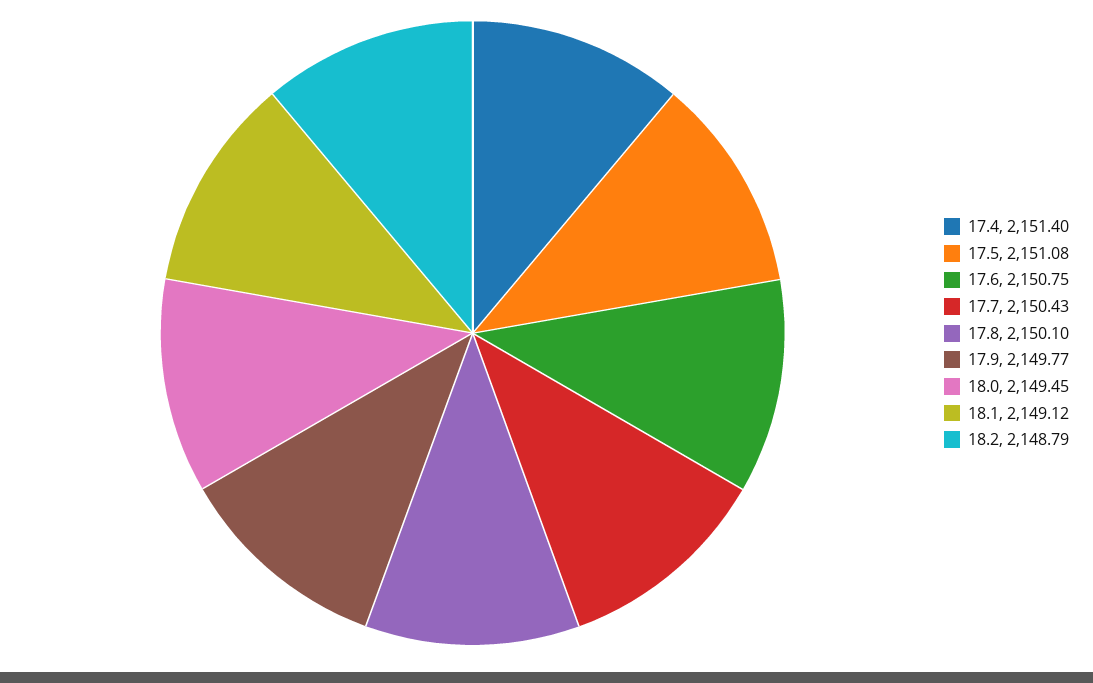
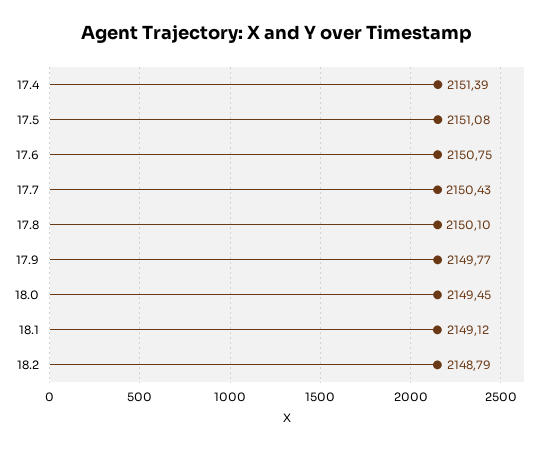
  {
-   "17.4": 2151.4,
+   "17.4": 2151.39,
    "17.5": 2151.08,
    "17.6": 2150.75,
    "17.7": 2150.43,
    "17.8": 2150.1,
    "17.9": 2149.77,
    "18.0": 2149.45,
    "18.1": 2149.12,
    "18.2": 2148.79
  }

